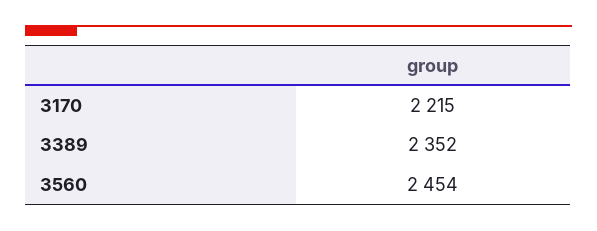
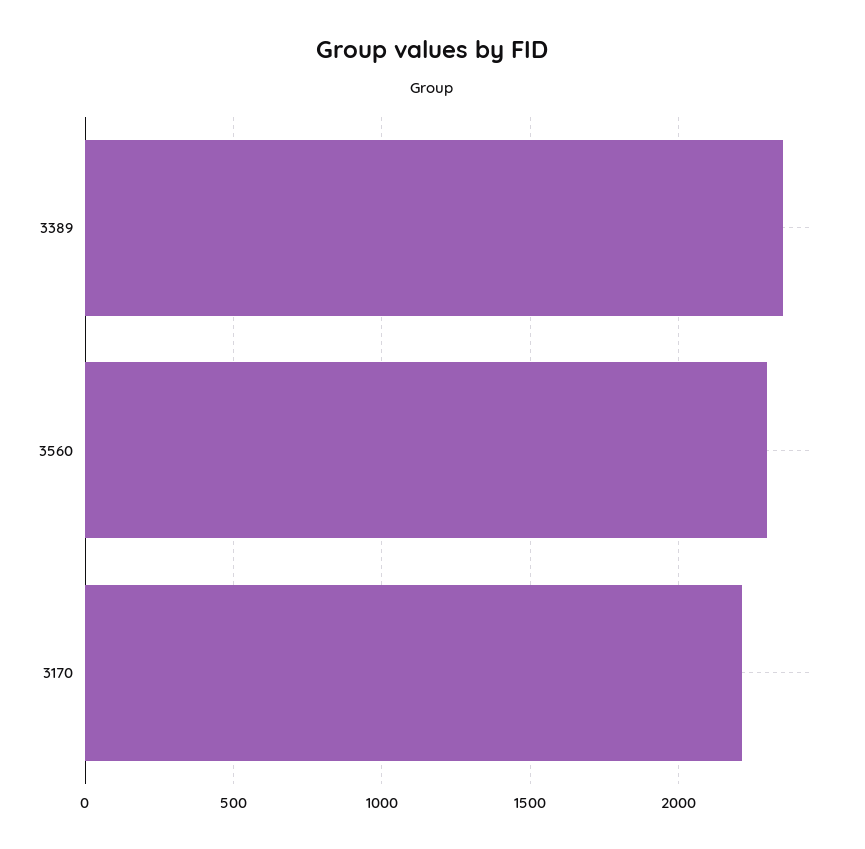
  {
    "3170": 2215,
    "3389": 2352,
-   "3560": 2454
+   "3560": 2300
  }

